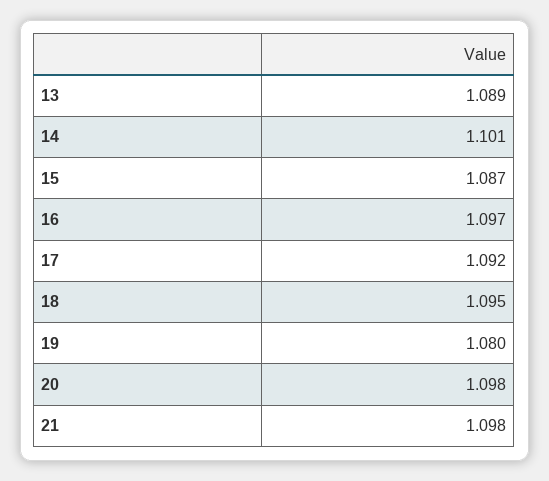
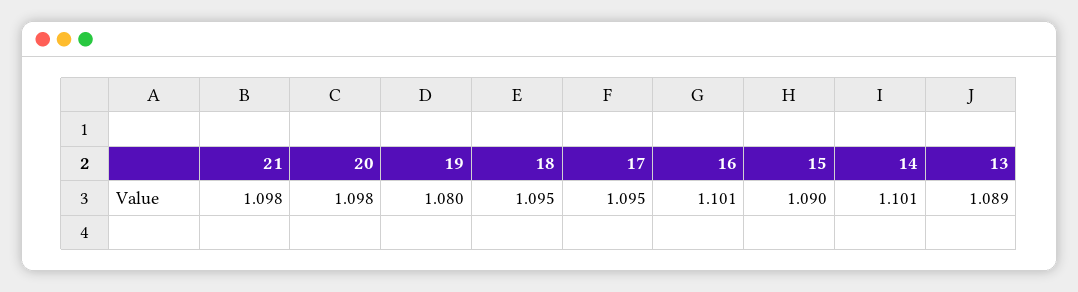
  {
    "13": 1.089,
    "14": 1.101,
-   "15": 1.087,
+   "15": 1.09,
-   "16": 1.097,
+   "16": 1.101,
-   "17": 1.092,
+   "17": 1.095,
    "18": 1.095,
    "19": 1.08,
    "20": 1.098,
    "21": 1.098
  }

